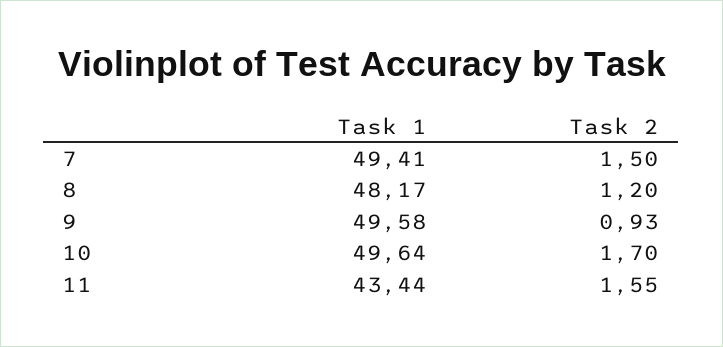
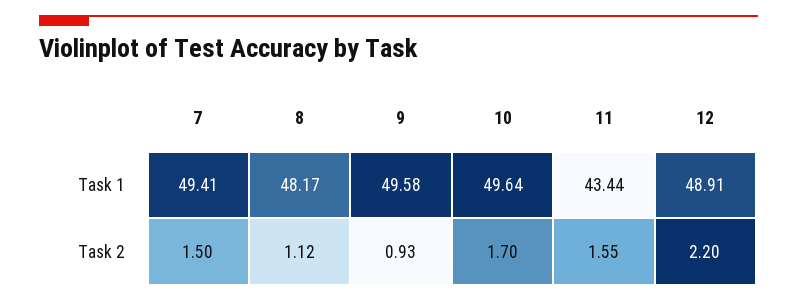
  {
    "Task 1": {
      "7": 49.41,
      "8": 48.17,
      "9": 49.58,
      "10": 49.64,
-     "11": 43.44
+     "11": 43.44,
+     "12": 48.91
    },
    "Task 2": {
      "7": 1.5,
-     "8": 1.2,
+     "8": 1.12,
      "9": 0.93,
      "10": 1.7,
-     "11": 1.55
+     "11": 1.55,
+     "12": 2.2
    }
  }

